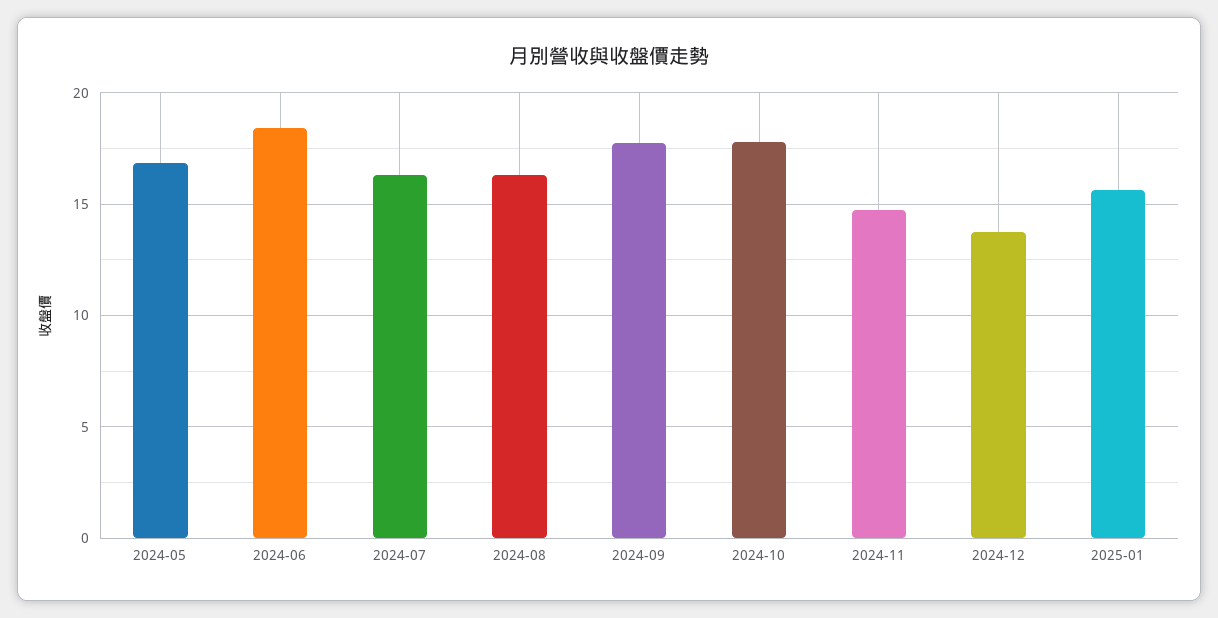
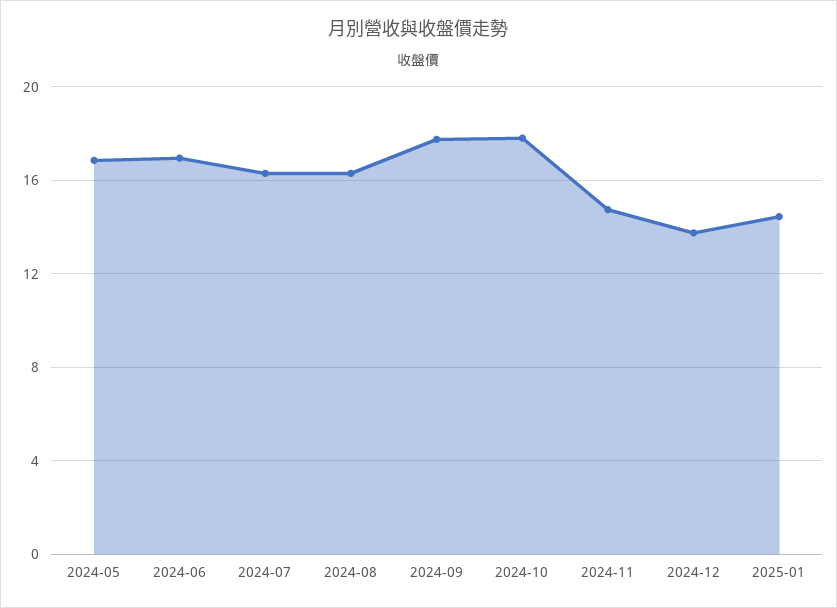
  {
    "2024-05": 17,
-   "2024-06": 18.5,
+   "2024-06": 17,
    "2024-07": 16.5,
    "2024-08": 16.5,
    "2024-09": 18,
    "2024-10": 18,
    "2024-11": 15,
    "2024-12": 14,
-   "2025-01": 15.5
+   "2025-01": 14.5
  }

